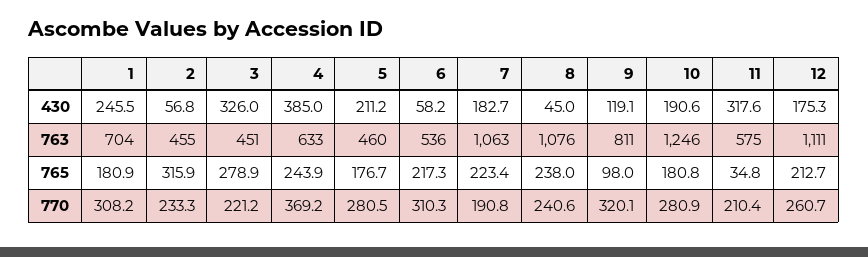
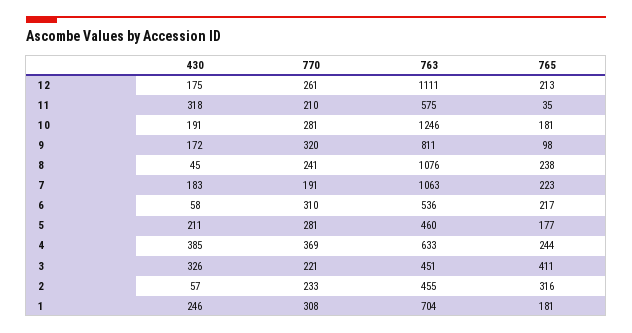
  {
    "1": {
      "430": 245.5,
      "763": 704,
      "765": 180.9,
      "770": 308.2
    },
    "2": {
      "430": 56.8,
      "763": 455,
      "765": 315.9,
      "770": 233.3
    },
    "3": {
      "430": 326,
      "763": 451,
-     "765": 278.9,
+     "765": 411,
      "770": 221.2
    },
    "4": {
      "430": 385,
      "763": 633,
      "765": 243.9,
      "770": 369.2
    },
    "5": {
      "430": 211.2,
      "763": 460,
      "765": 176.7,
      "770": 280.5
    },
    "6": {
      "430": 58.2,
      "763": 536,
      "765": 217.3,
      "770": 310.3
    },
    "7": {
      "430": 182.7,
      "763": 1063,
      "765": 223.4,
      "770": 190.8
    },
    "8": {
      "430": 45,
      "763": 1076,
      "765": 238,
      "770": 240.6
    },
    "9": {
-     "430": 119.1,
+     "430": 172,
      "763": 811,
      "765": 98,
      "770": 320.1
    },
    "10": {
      "430": 190.6,
      "763": 1246,
      "765": 180.8,
      "770": 280.9
    },
    "11": {
      "430": 317.6,
      "763": 575,
      "765": 34.8,
      "770": 210.4
    },
    "12": {
      "430": 175.3,
      "763": 1111,
      "765": 212.7,
      "770": 260.7
    }
  }

